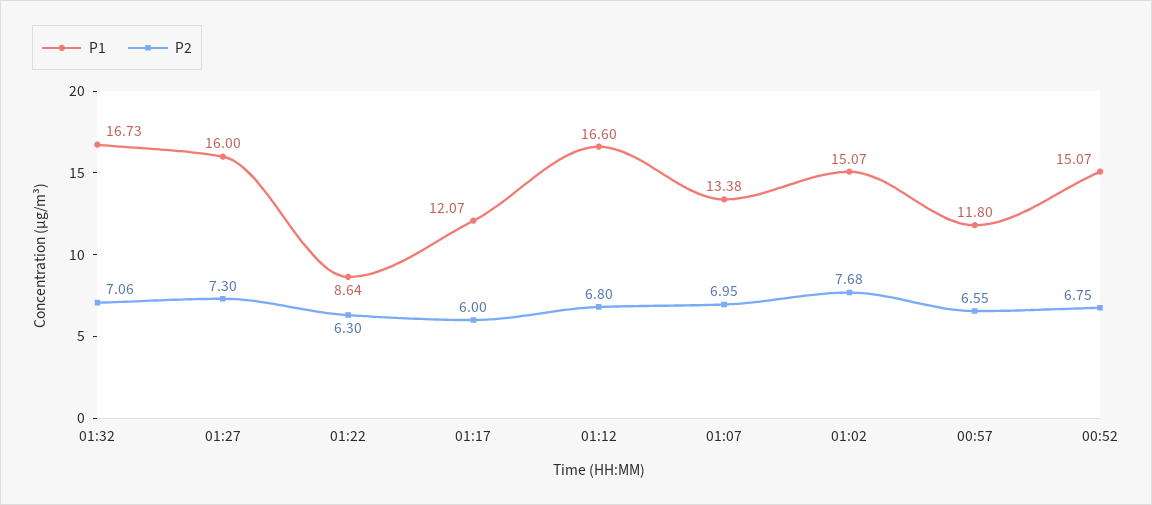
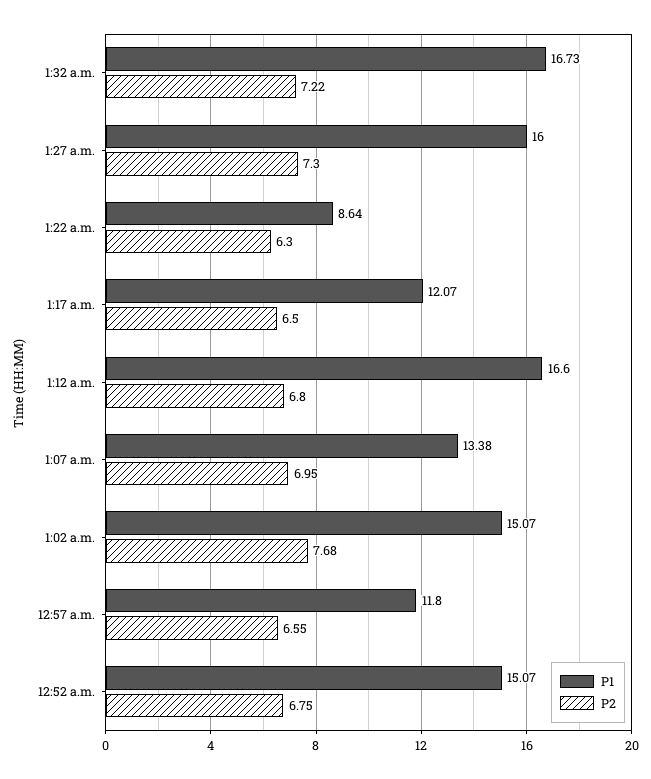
  {
    "P1": {
      "01:32": 16.73,
      "01:27": 16,
      "01:22": 8.64,
      "01:17": 12.07,
      "01:12": 16.6,
      "01:07": 13.38,
      "01:02": 15.07,
      "00:57": 11.8,
      "00:52": 15.07
    },
    "P2": {
-     "01:32": 7.06,
+     "01:32": 7.22,
      "01:27": 7.3,
      "01:22": 6.3,
-     "01:17": 6,
+     "01:17": 6.5,
      "01:12": 6.8,
      "01:07": 6.95,
      "01:02": 7.68,
      "00:57": 6.55,
      "00:52": 6.75
    }
  }

